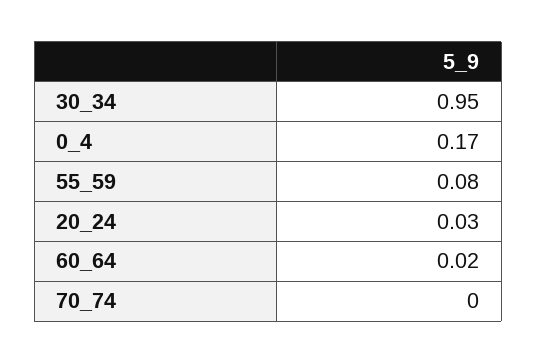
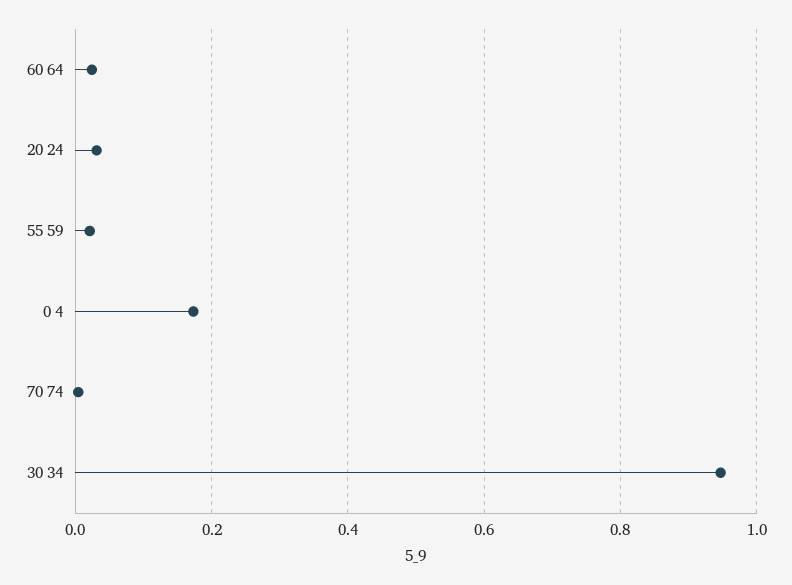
  {
    "30_34": 0.95,
    "0_4": 0.17,
-   "55_59": 0.08,
+   "55_59": 0.02,
    "20_24": 0.03,
    "60_64": 0.02,
    "70_74": 0
  }

